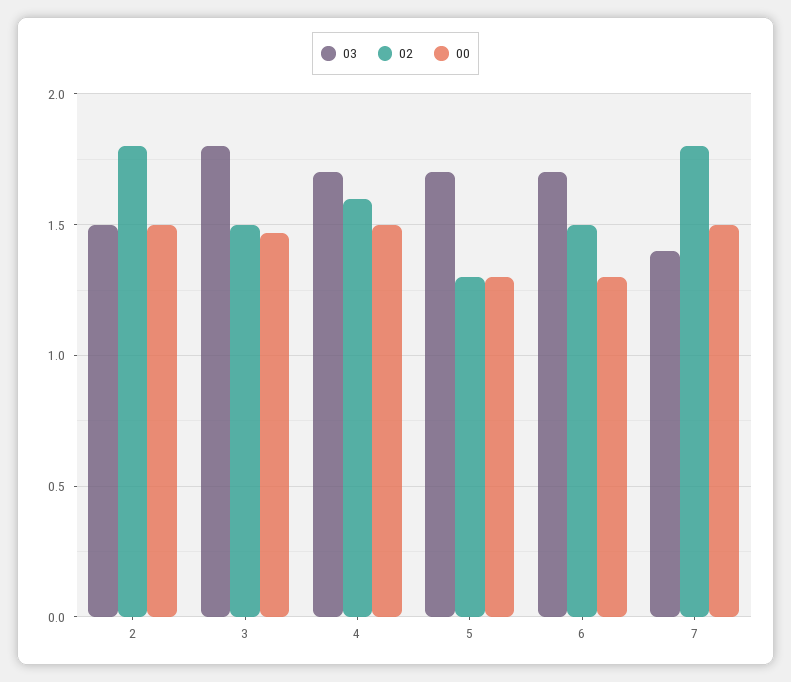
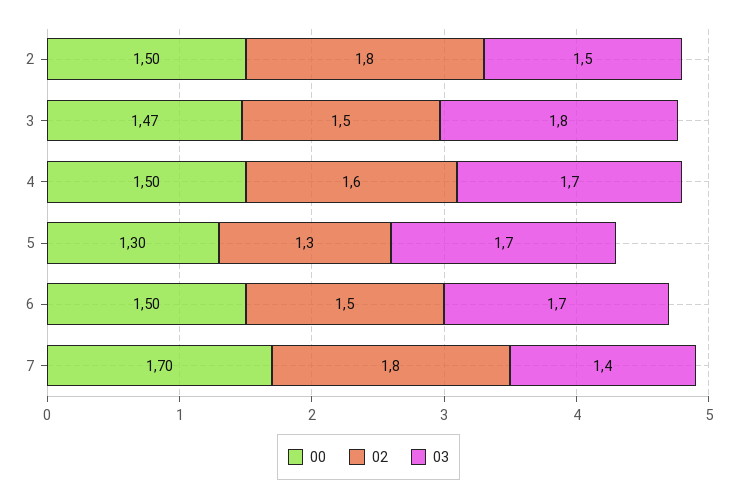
  {
    "03": {
      "2": 1.5,
      "3": 1.8,
      "4": 1.7,
      "5": 1.7,
      "6": 1.7,
      "7": 1.4
    },
    "02": {
      "2": 1.8,
      "3": 1.5,
      "4": 1.6,
      "5": 1.3,
      "6": 1.5,
      "7": 1.8
    },
    "00": {
      "2": 1.5,
      "3": 1.47,
      "4": 1.5,
      "5": 1.3,
-     "6": 1.3,
+     "6": 1.5,
-     "7": 1.5
+     "7": 1.7
    }
  }

